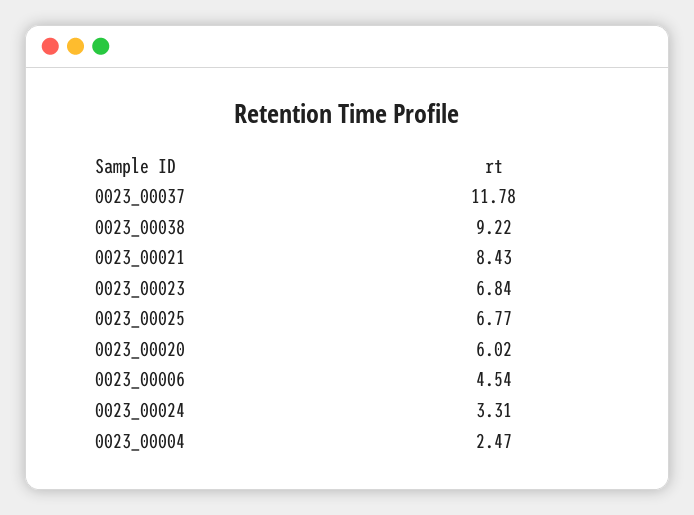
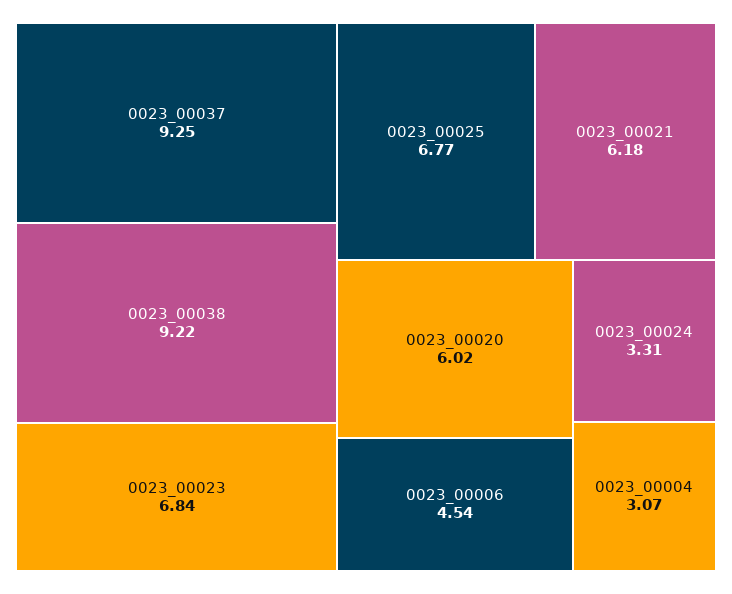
  {
-   "0023_00037": 11.78,
+   "0023_00037": 9.25,
    "0023_00038": 9.22,
-   "0023_00021": 8.43,
+   "0023_00021": 6.18,
    "0023_00023": 6.84,
    "0023_00025": 6.77,
    "0023_00020": 6.02,
    "0023_00006": 4.54,
    "0023_00024": 3.31,
-   "0023_00004": 2.47
+   "0023_00004": 3.07
  }

